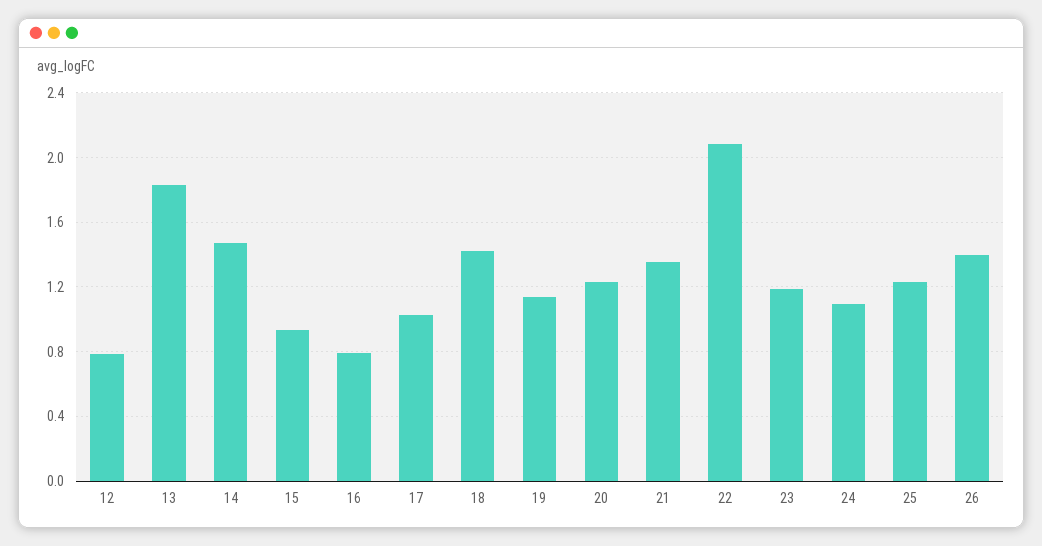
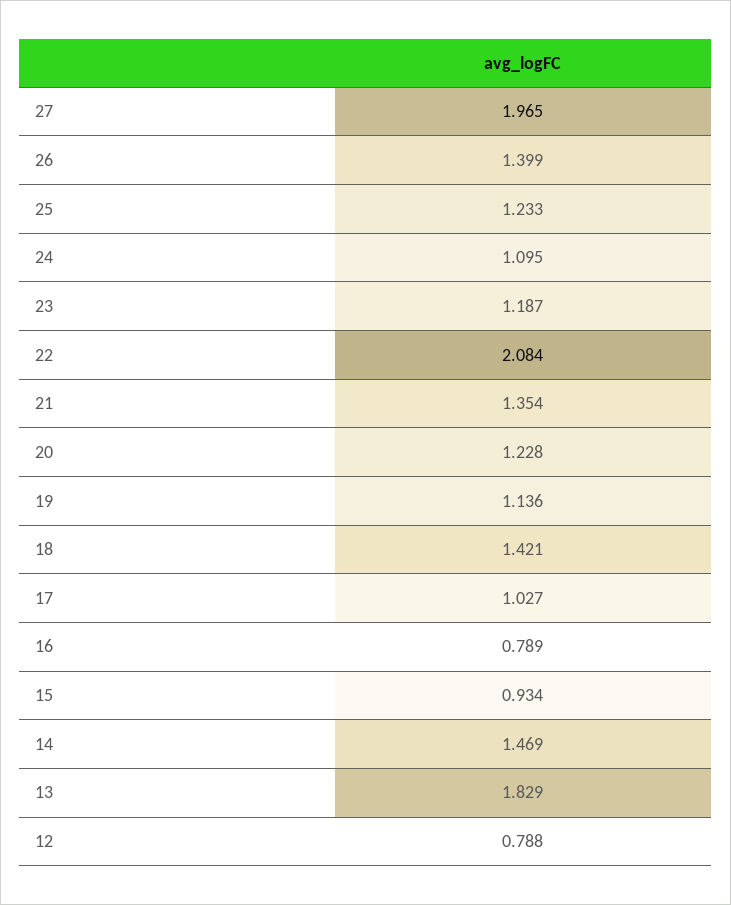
  {
    "12": 0.788,
    "13": 1.829,
    "14": 1.469,
    "15": 0.934,
    "16": 0.789,
    "17": 1.027,
    "18": 1.421,
    "19": 1.136,
    "20": 1.228,
    "21": 1.354,
    "22": 2.084,
    "23": 1.187,
    "24": 1.095,
    "25": 1.233,
-   "26": 1.399
+   "26": 1.399,
+   "27": 1.965
  }

